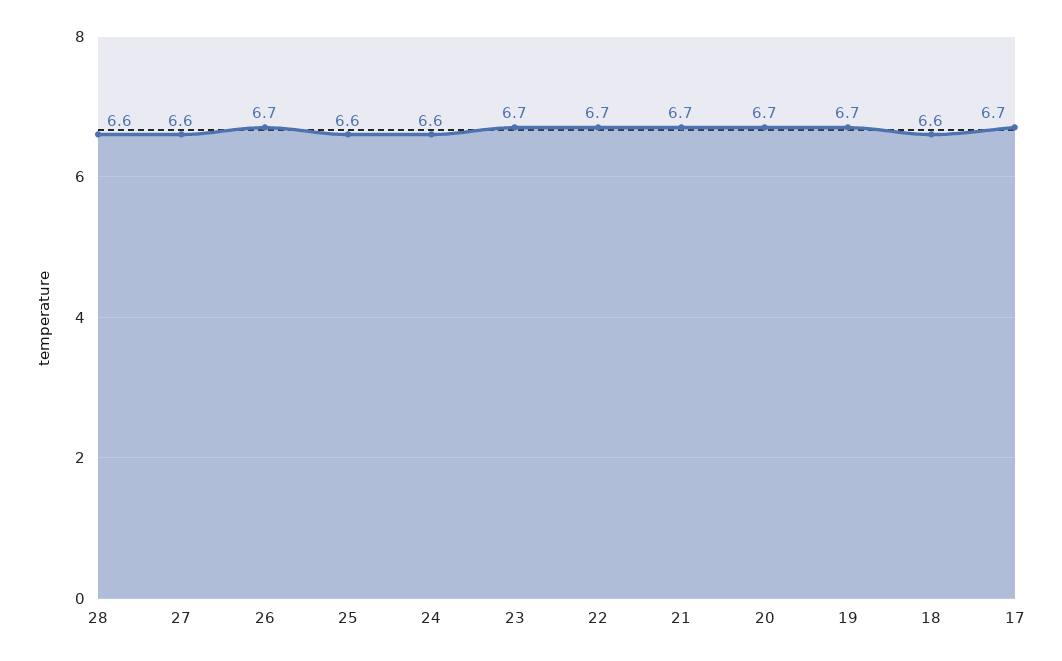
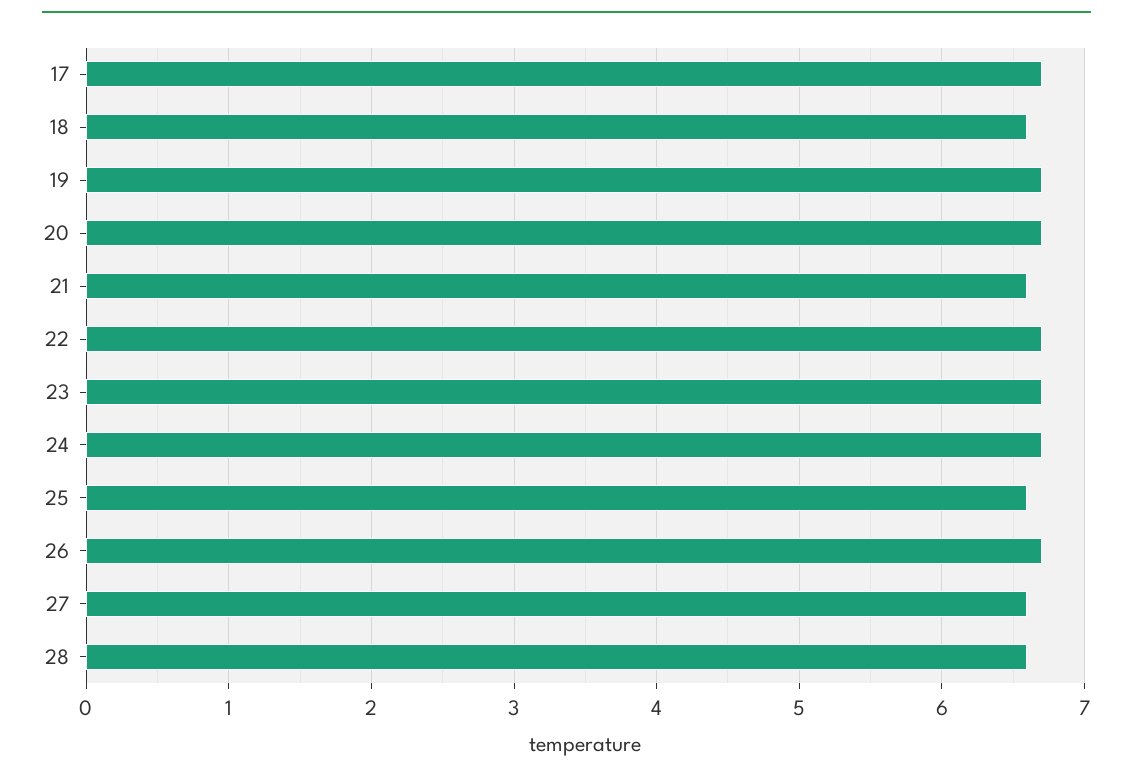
  {
    "28": 6.6,
    "27": 6.6,
    "26": 6.7,
    "25": 6.6,
-   "24": 6.6,
+   "24": 6.7,
    "23": 6.7,
    "22": 6.7,
-   "21": 6.7,
+   "21": 6.6,
    "20": 6.7,
    "19": 6.7,
    "18": 6.6,
    "17": 6.7
  }

